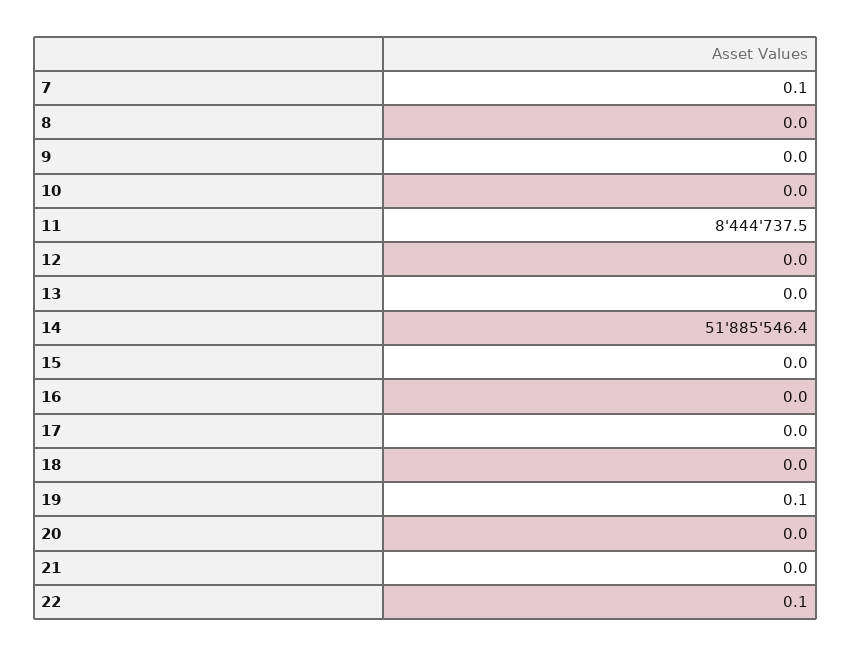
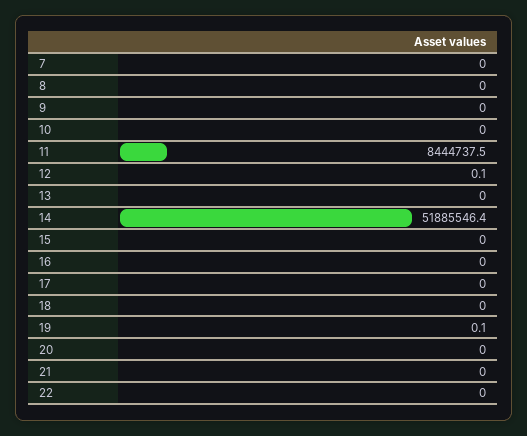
  {
-   "7": 0.1,
+   "7": 0,
    "8": 0,
    "9": 0,
    "10": 0,
    "11": 8444737.5,
-   "12": 0,
+   "12": 0.1,
    "13": 0,
    "14": 51885546.4,
    "15": 0,
    "16": 0,
    "17": 0,
    "18": 0,
    "19": 0.1,
    "20": 0,
    "21": 0,
-   "22": 0.1
+   "22": 0
  }

